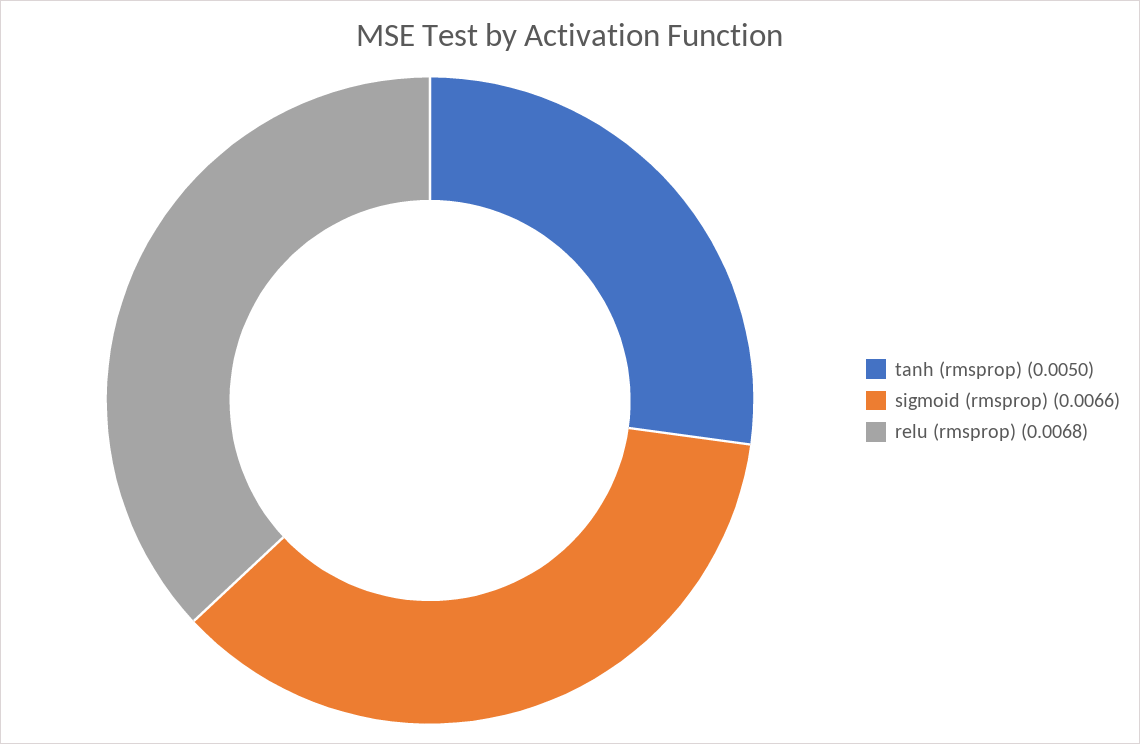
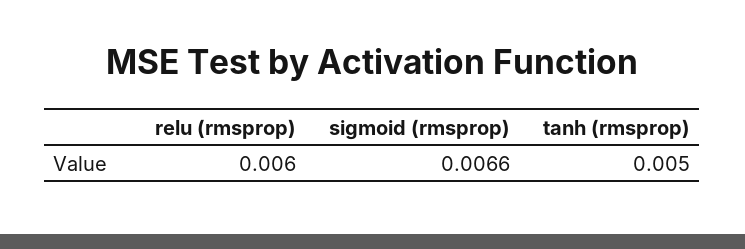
  {
    "tanh (rmsprop)": 0.005,
    "sigmoid (rmsprop)": 0.0066,
-   "relu (rmsprop)": 0.0068
+   "relu (rmsprop)": 0.006
  }

